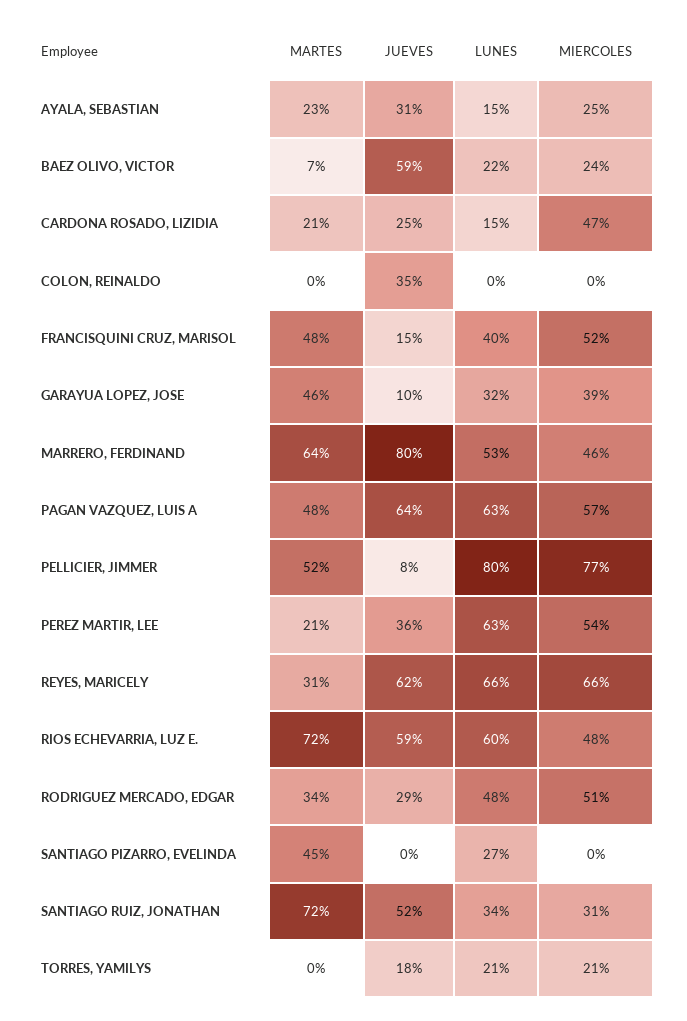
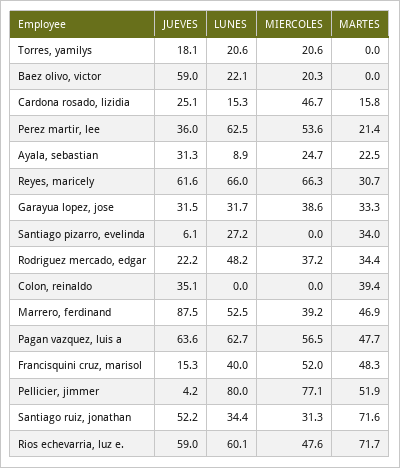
  {
    "MARTES": {
      "AYALA, SEBASTIAN": 22.5,
-     "BAEZ OLIVO, VICTOR": 7,
+     "BAEZ OLIVO, VICTOR": 0,
-     "CARDONA ROSADO, LIZIDIA": 21,
+     "CARDONA ROSADO, LIZIDIA": 15.8,
-     "COLON, REINALDO": 0,
+     "COLON, REINALDO": 39.4,
      "FRANCISQUINI CRUZ, MARISOL": 48.3,
-     "GARAYUA LOPEZ, JOSE": 46,
+     "GARAYUA LOPEZ, JOSE": 33.3,
-     "MARRERO, FERDINAND": 64,
+     "MARRERO, FERDINAND": 46.9,
      "PAGAN VAZQUEZ, LUIS A": 47.7,
      "PELLICIER, JIMMER": 51.9,
      "PEREZ MARTIR, LEE": 21.4,
      "REYES, MARICELY": 30.7,
      "RIOS ECHEVARRIA, LUZ E.": 71.7,
      "RODRIGUEZ MERCADO, EDGAR": 34.4,
-     "SANTIAGO PIZARRO, EVELINDA": 45,
+     "SANTIAGO PIZARRO, EVELINDA": 34,
      "SANTIAGO RUIZ, JONATHAN": 71.6,
      "TORRES, YAMILYS": 0
    },
    "JUEVES": {
      "AYALA, SEBASTIAN": 31.3,
      "BAEZ OLIVO, VICTOR": 59,
      "CARDONA ROSADO, LIZIDIA": 25.1,
      "COLON, REINALDO": 35.1,
      "FRANCISQUINI CRUZ, MARISOL": 15.3,
-     "GARAYUA LOPEZ, JOSE": 10,
+     "GARAYUA LOPEZ, JOSE": 31.5,
-     "MARRERO, FERDINAND": 80,
+     "MARRERO, FERDINAND": 87.5,
      "PAGAN VAZQUEZ, LUIS A": 63.6,
-     "PELLICIER, JIMMER": 8,
+     "PELLICIER, JIMMER": 4.2,
      "PEREZ MARTIR, LEE": 36,
      "REYES, MARICELY": 61.6,
      "RIOS ECHEVARRIA, LUZ E.": 59,
-     "RODRIGUEZ MERCADO, EDGAR": 29,
+     "RODRIGUEZ MERCADO, EDGAR": 22.2,
-     "SANTIAGO PIZARRO, EVELINDA": 0,
+     "SANTIAGO PIZARRO, EVELINDA": 6.1,
      "SANTIAGO RUIZ, JONATHAN": 52.2,
      "TORRES, YAMILYS": 18.1
    },
    "LUNES": {
-     "AYALA, SEBASTIAN": 15,
+     "AYALA, SEBASTIAN": 8.9,
      "BAEZ OLIVO, VICTOR": 22.1,
      "CARDONA ROSADO, LIZIDIA": 15.3,
      "COLON, REINALDO": 0,
      "FRANCISQUINI CRUZ, MARISOL": 40,
      "GARAYUA LOPEZ, JOSE": 31.7,
      "MARRERO, FERDINAND": 52.5,
      "PAGAN VAZQUEZ, LUIS A": 62.7,
      "PELLICIER, JIMMER": 80,
      "PEREZ MARTIR, LEE": 62.5,
      "REYES, MARICELY": 66,
      "RIOS ECHEVARRIA, LUZ E.": 60.1,
      "RODRIGUEZ MERCADO, EDGAR": 48.2,
      "SANTIAGO PIZARRO, EVELINDA": 27.2,
      "SANTIAGO RUIZ, JONATHAN": 34.4,
      "TORRES, YAMILYS": 20.6
    },
    "MIERCOLES": {
      "AYALA, SEBASTIAN": 24.7,
-     "BAEZ OLIVO, VICTOR": 24,
+     "BAEZ OLIVO, VICTOR": 20.3,
      "CARDONA ROSADO, LIZIDIA": 46.7,
      "COLON, REINALDO": 0,
      "FRANCISQUINI CRUZ, MARISOL": 52,
      "GARAYUA LOPEZ, JOSE": 38.6,
-     "MARRERO, FERDINAND": 46,
+     "MARRERO, FERDINAND": 39.2,
      "PAGAN VAZQUEZ, LUIS A": 56.5,
      "PELLICIER, JIMMER": 77.1,
      "PEREZ MARTIR, LEE": 53.6,
      "REYES, MARICELY": 66.3,
      "RIOS ECHEVARRIA, LUZ E.": 47.6,
-     "RODRIGUEZ MERCADO, EDGAR": 51,
+     "RODRIGUEZ MERCADO, EDGAR": 37.2,
      "SANTIAGO PIZARRO, EVELINDA": 0,
      "SANTIAGO RUIZ, JONATHAN": 31.3,
      "TORRES, YAMILYS": 20.6
    }
  }

